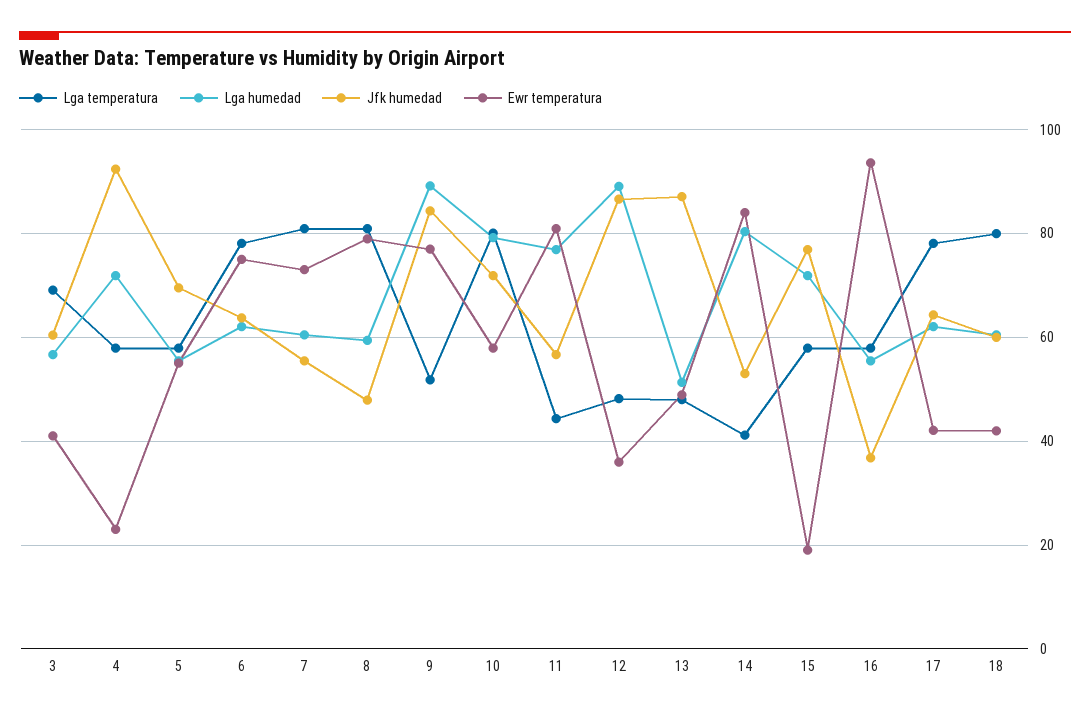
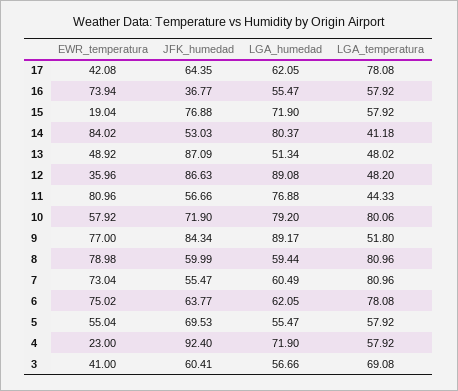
  {
    "Lga temperatura": {
      "3": 69.08,
      "4": 57.92,
      "5": 57.92,
      "6": 78.08,
      "7": 80.96,
      "8": 80.96,
      "9": 51.8,
      "10": 80.06,
      "11": 44.33,
      "12": 48.2,
      "13": 48.02,
      "14": 41.18,
      "15": 57.92,
      "16": 57.92,
-     "17": 78.08,
+     "17": 78.08
-     "18": 80
    },
    "Lga humedad": {
      "3": 56.66,
      "4": 71.9,
      "5": 55.47,
      "6": 62.05,
      "7": 60.49,
      "8": 59.44,
      "9": 89.17,
      "10": 79.2,
      "11": 76.88,
      "12": 89.08,
      "13": 51.34,
      "14": 80.37,
      "15": 71.9,
      "16": 55.47,
-     "17": 62.05,
+     "17": 62.05
-     "18": 60
    },
    "Jfk humedad": {
      "3": 60.41,
      "4": 92.4,
      "5": 69.53,
      "6": 63.77,
      "7": 55.47,
-     "8": 48,
+     "8": 59.99,
      "9": 84.34,
      "10": 71.9,
      "11": 56.66,
      "12": 86.63,
      "13": 87.09,
      "14": 53.03,
      "15": 76.88,
      "16": 36.77,
-     "17": 64.35,
+     "17": 64.35
-     "18": 60
    },
    "Ewr temperatura": {
      "3": 41,
      "4": 23,
      "5": 55.04,
      "6": 75.02,
      "7": 73.04,
      "8": 78.98,
      "9": 77,
      "10": 57.92,
      "11": 80.96,
      "12": 35.96,
      "13": 48.92,
      "14": 84.02,
      "15": 19.04,
-     "16": 94,
+     "16": 73.94,
-     "17": 42.08,
+     "17": 42.08
-     "18": 42
    }
  }

